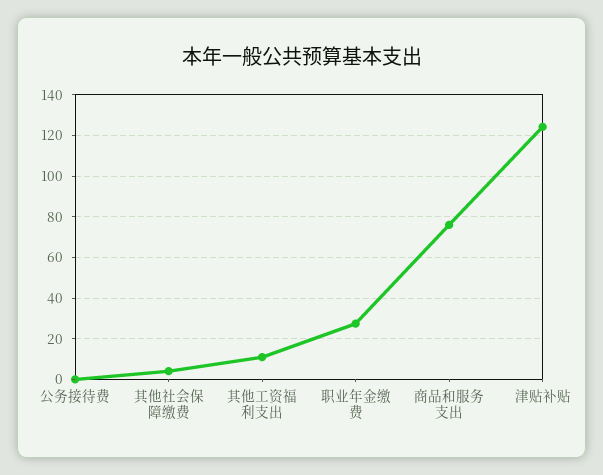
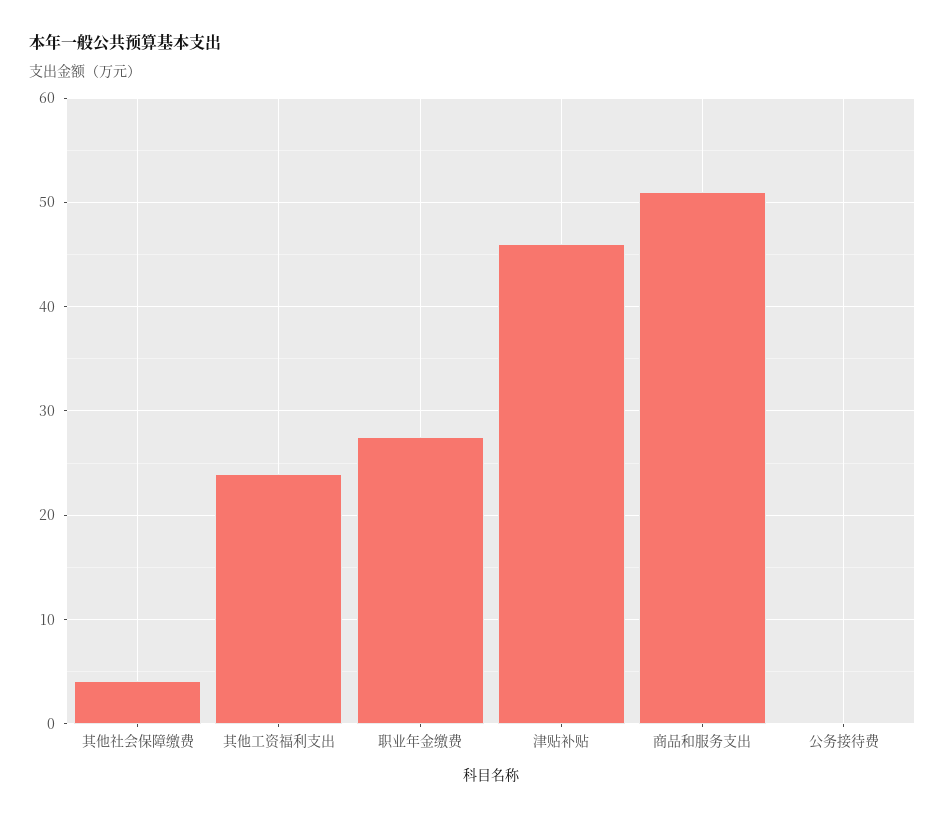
  {
    "公务接待费": 0,
    "其他社会保障缴费": 4,
-   "其他工资福利支出": 10,
+   "其他工资福利支出": 24,
    "职业年金缴费": 28,
-   "商品和服务支出": 75,
+   "商品和服务支出": 51,
-   "津贴补贴": 125
+   "津贴补贴": 46
  }

